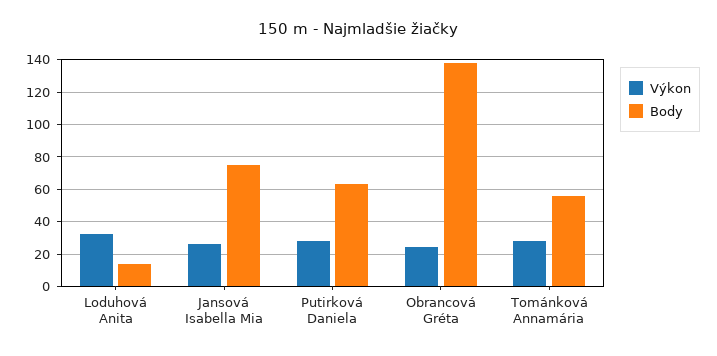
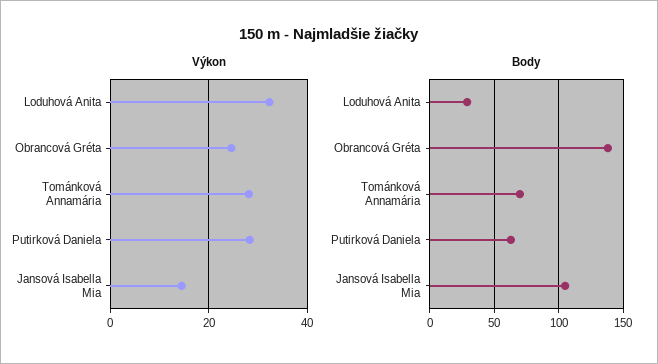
  {
    "Výkon": {
      "Loduhová Anita": 32,
-     "Jansová Isabella Mia": 25,
+     "Jansová Isabella Mia": 14,
      "Putirková Daniela": 28,
      "Obrancová Gréta": 24,
      "Tománková Annamária": 28
    },
    "Body": {
-     "Loduhová Anita": 15,
+     "Loduhová Anita": 30,
-     "Jansová Isabella Mia": 75,
+     "Jansová Isabella Mia": 105,
      "Putirková Daniela": 65,
      "Obrancová Gréta": 140,
-     "Tománková Annamária": 55
+     "Tománková Annamária": 70
    }
  }

